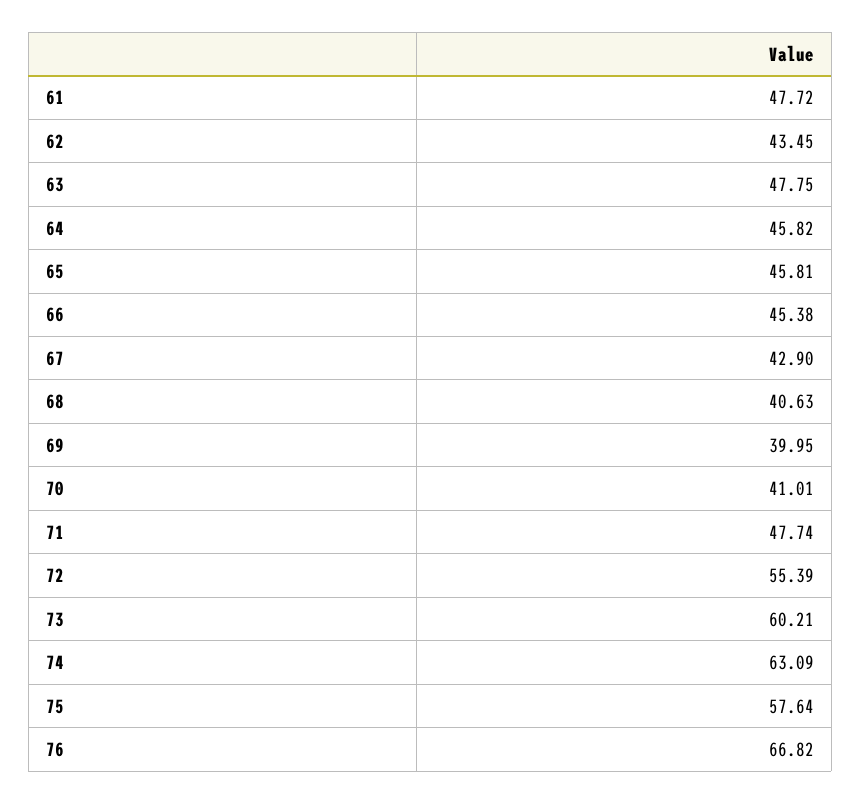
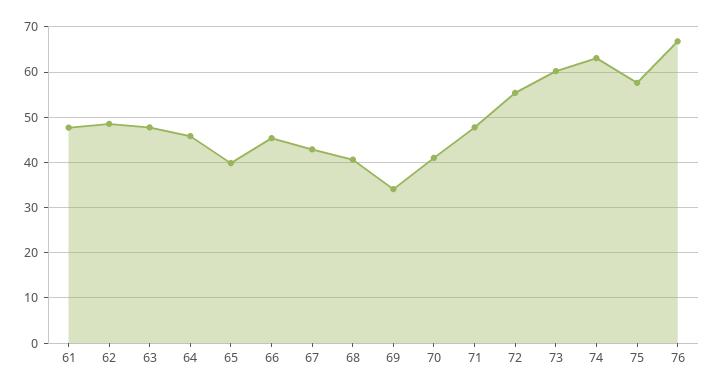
  {
    "61": 47.72,
-   "62": 43.45,
+   "62": 48,
    "63": 47.75,
    "64": 45.82,
-   "65": 45.81,
+   "65": 40,
    "66": 45.38,
    "67": 42.9,
    "68": 40.63,
-   "69": 39.95,
+   "69": 34,
    "70": 41.01,
    "71": 47.74,
    "72": 55.39,
    "73": 60.21,
    "74": 63.09,
    "75": 57.64,
    "76": 66.82
  }

